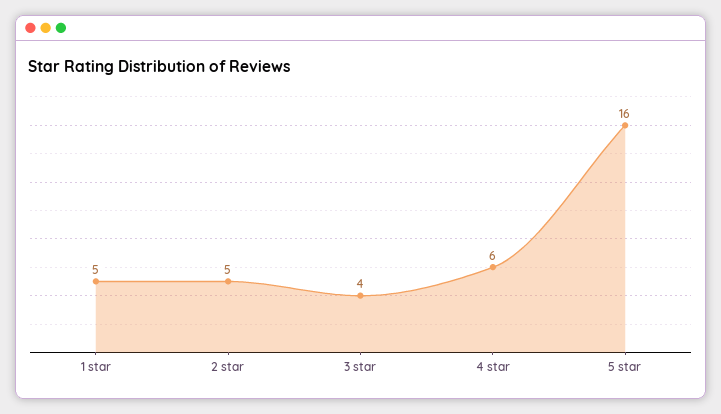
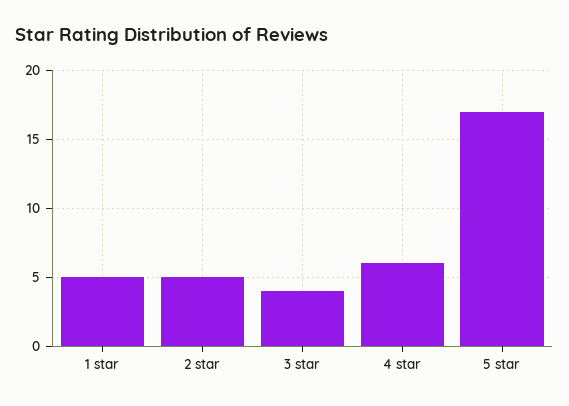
  {
    "1 star": 5,
    "2 star": 5,
    "3 star": 4,
    "4 star": 6,
-   "5 star": 16
+   "5 star": 17
  }

